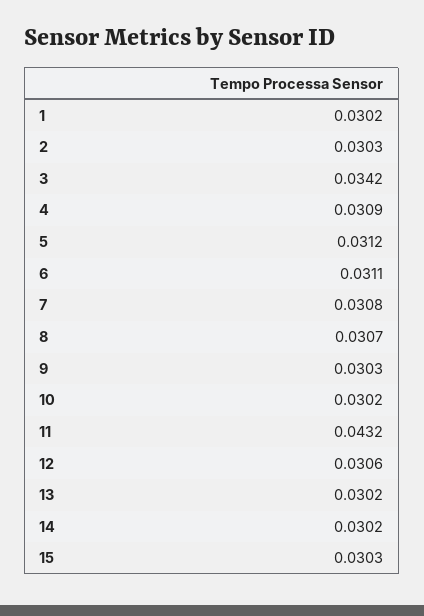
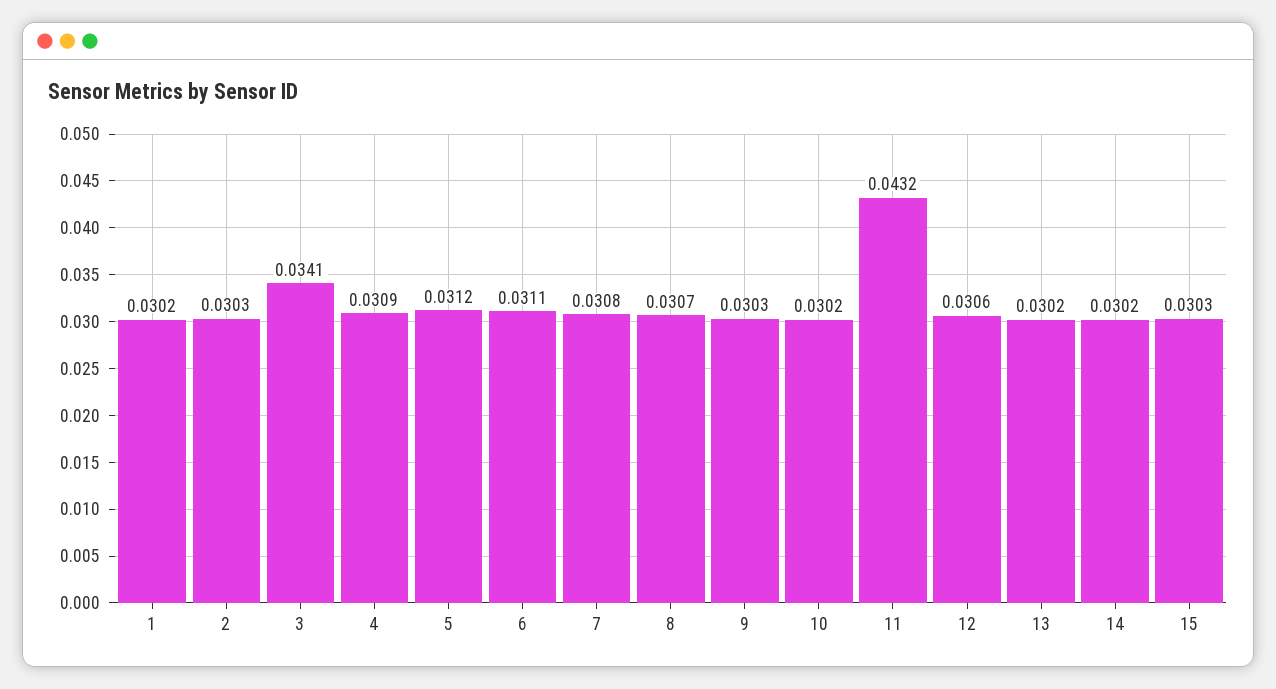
  {
    "1": 0.0302,
    "2": 0.0303,
-   "3": 0.0342,
+   "3": 0.0341,
    "4": 0.0309,
    "5": 0.0312,
    "6": 0.0311,
    "7": 0.0308,
    "8": 0.0307,
    "9": 0.0303,
    "10": 0.0302,
    "11": 0.0432,
    "12": 0.0306,
    "13": 0.0302,
    "14": 0.0302,
    "15": 0.0303
  }

